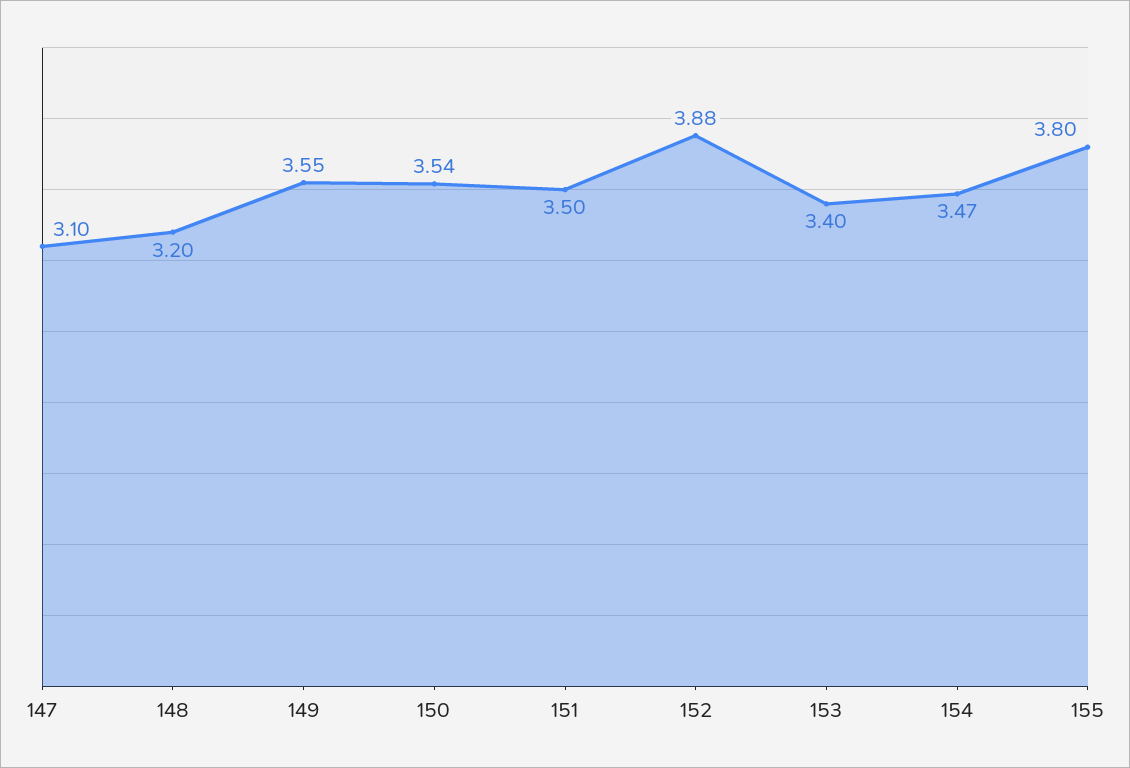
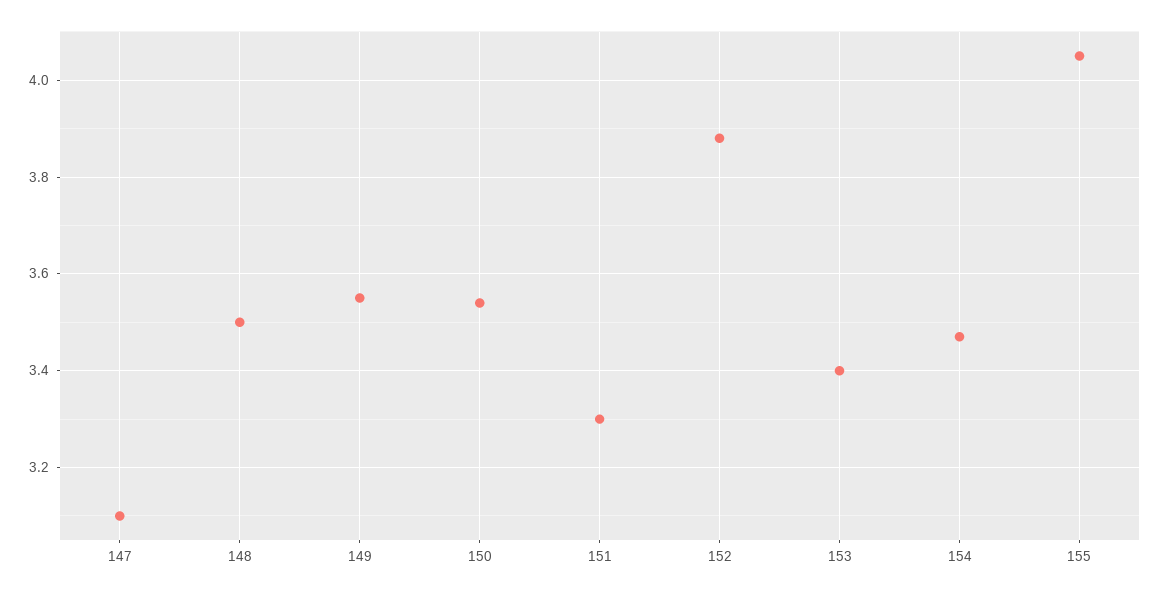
  {
    "147": 3.1,
-   "148": 3.2,
+   "148": 3.5,
    "149": 3.55,
    "150": 3.54,
-   "151": 3.5,
+   "151": 3.3,
    "152": 3.88,
    "153": 3.4,
    "154": 3.47,
-   "155": 3.8
+   "155": 4.05
  }

